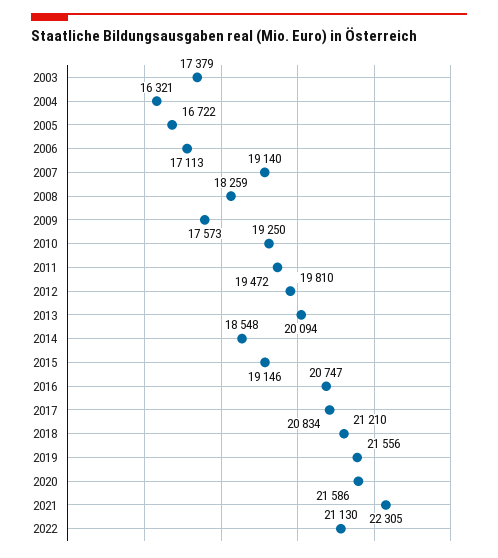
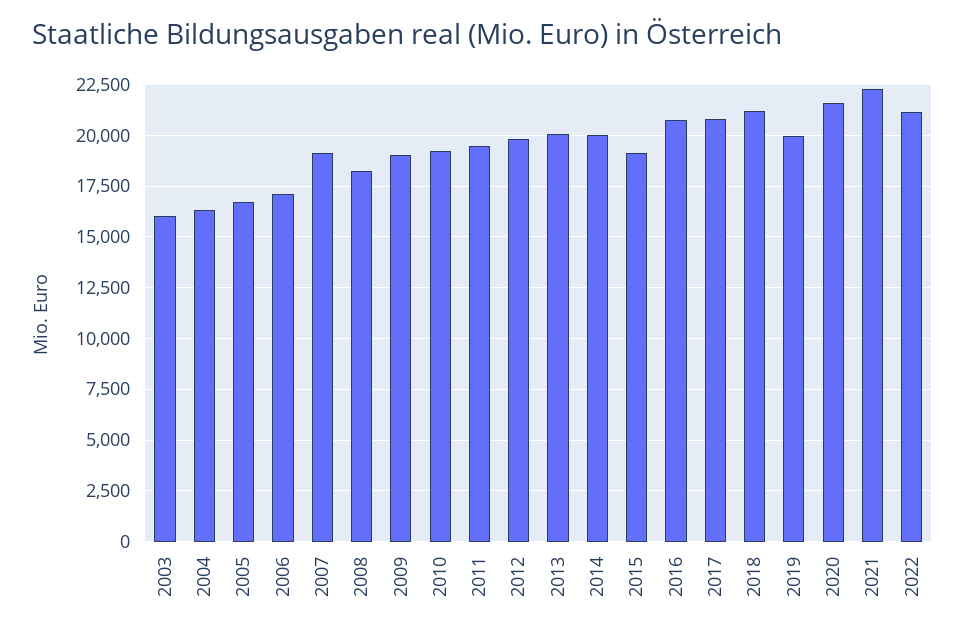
  {
-   "2003": 17379,
+   "2003": 16000,
    "2004": 16321,
    "2005": 16722,
    "2006": 17113,
    "2007": 19140,
    "2008": 18259,
-   "2009": 17573,
+   "2009": 19000,
    "2010": 19250,
    "2011": 19472,
    "2012": 19810,
    "2013": 20094,
-   "2014": 18548,
+   "2014": 20000,
    "2015": 19146,
    "2016": 20747,
    "2017": 20834,
    "2018": 21210,
-   "2019": 21556,
+   "2019": 20000,
    "2020": 21586,
    "2021": 22305,
    "2022": 21130
  }

